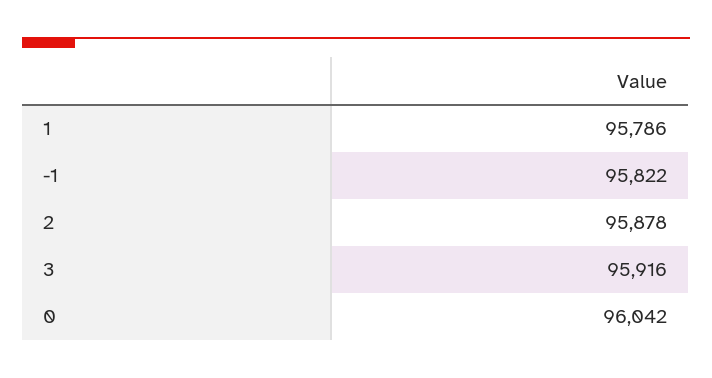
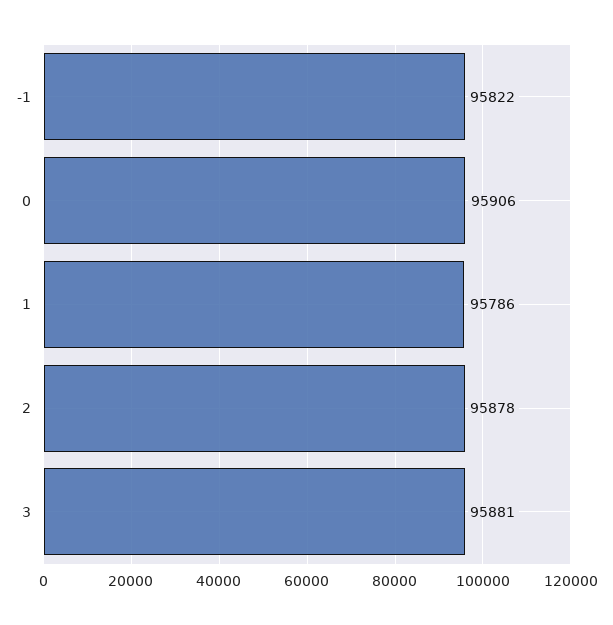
  {
    "1": 95786,
    "-1": 95822,
    "2": 95878,
-   "3": 95916,
+   "3": 95881,
-   "0": 96042
+   "0": 95906
  }

